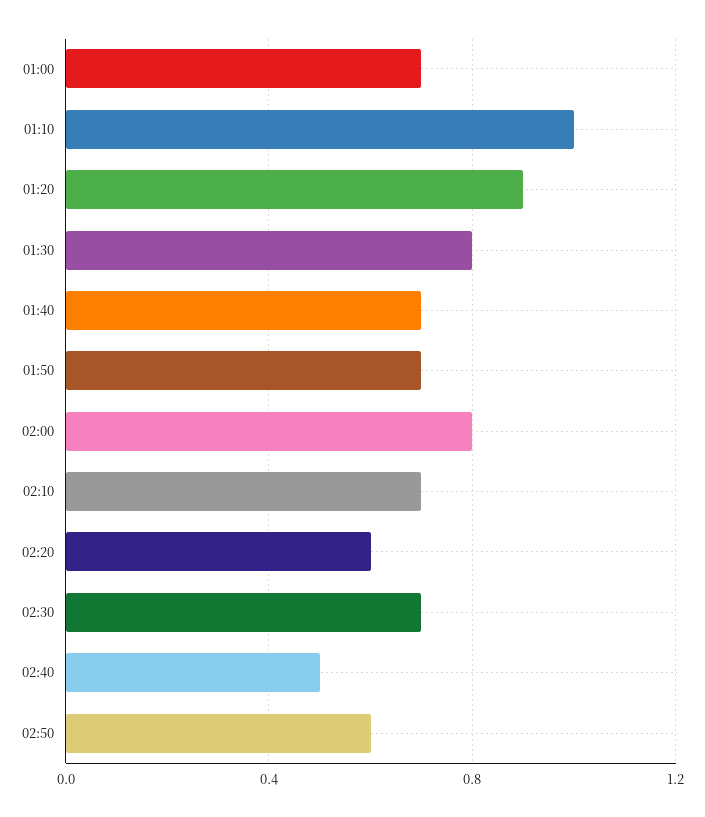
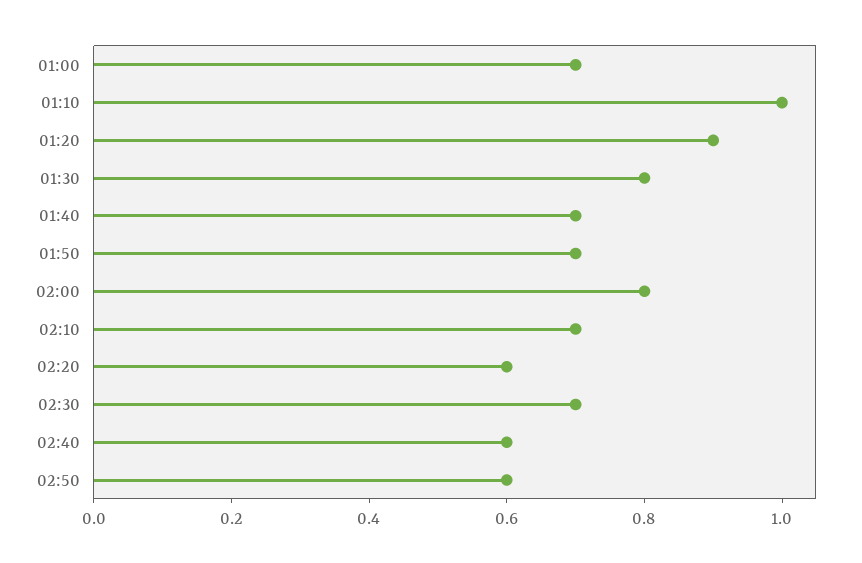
  {
    "01:00": 0.7,
    "01:10": 1,
    "01:20": 0.9,
    "01:30": 0.8,
    "01:40": 0.7,
    "01:50": 0.7,
    "02:00": 0.8,
    "02:10": 0.7,
    "02:20": 0.6,
    "02:30": 0.7,
-   "02:40": 0.5,
+   "02:40": 0.6,
    "02:50": 0.6
  }

